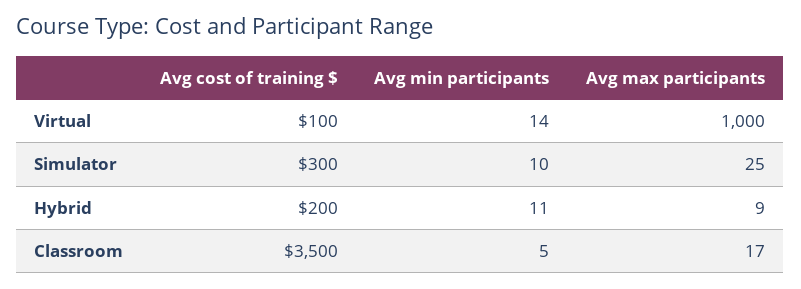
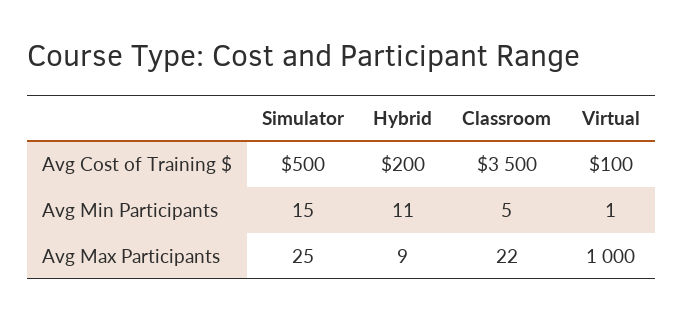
  {
    "Avg cost of training $": {
      "Virtual": 100,
-     "Simulator": 300,
+     "Simulator": 500,
      "Hybrid": 200,
      "Classroom": 3500
    },
    "Avg min participants": {
-     "Virtual": 14,
+     "Virtual": 1,
-     "Simulator": 10,
+     "Simulator": 15,
      "Hybrid": 11,
      "Classroom": 5
    },
    "Avg max participants": {
      "Virtual": 1000,
      "Simulator": 25,
      "Hybrid": 9,
-     "Classroom": 17
+     "Classroom": 22
    }
  }

